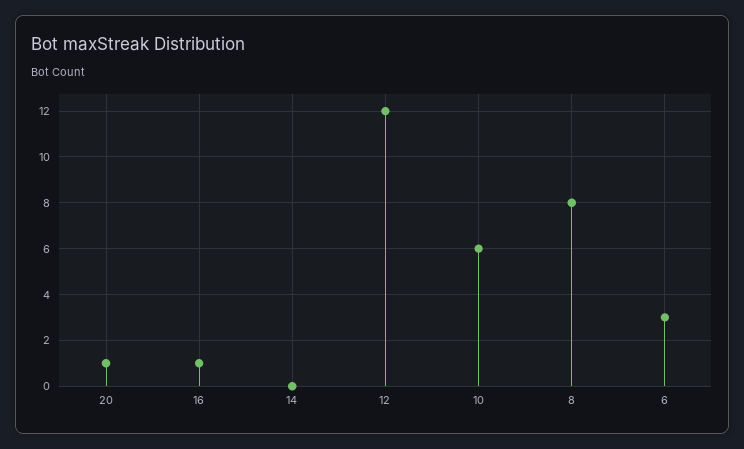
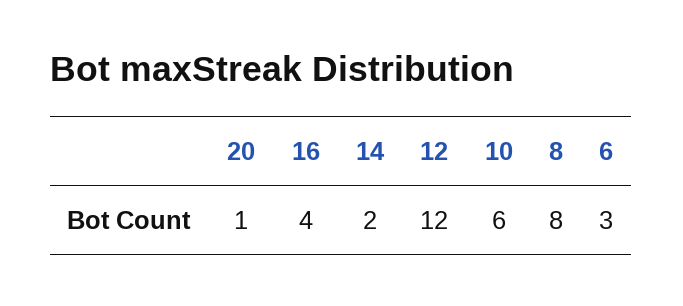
  {
    "20": 1,
-   "16": 1,
+   "16": 4,
-   "14": 0,
+   "14": 2,
    "12": 12,
    "10": 6,
    "8": 8,
    "6": 3
  }

